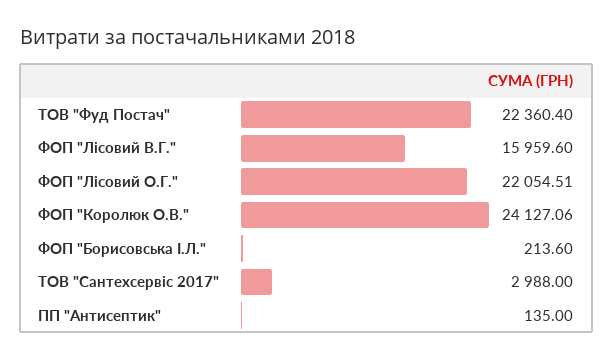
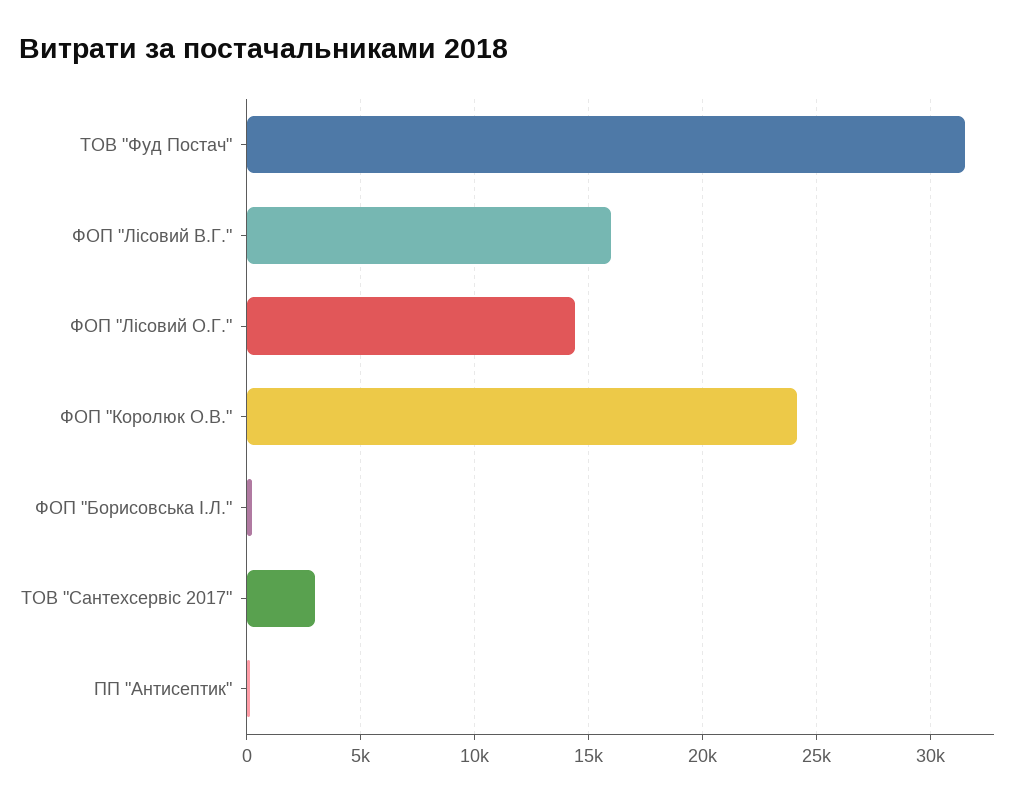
  {
-   "ТОВ \"Фуд Постач\"": 22360.4,
+   "ТОВ \"Фуд Постач\"": 31500,
    "ФОП \"Лісовий В.Г.\"": 15959.6,
-   "ФОП \"Лісовий О.Г.\"": 22054.51,
+   "ФОП \"Лісовий О.Г.\"": 14500,
    "ФОП \"Королюк О.В.\"": 24127.06,
    "ФОП \"Борисовська І.Л.\"": 213.6,
    "ТОВ \"Сантехсервіс 2017\"": 2988,
    "ПП \"Антисептик\"": 135
  }

